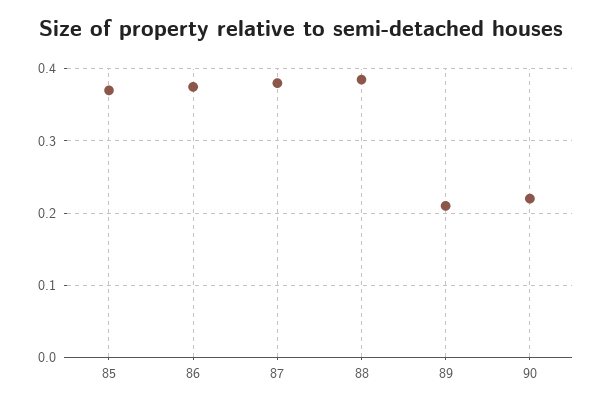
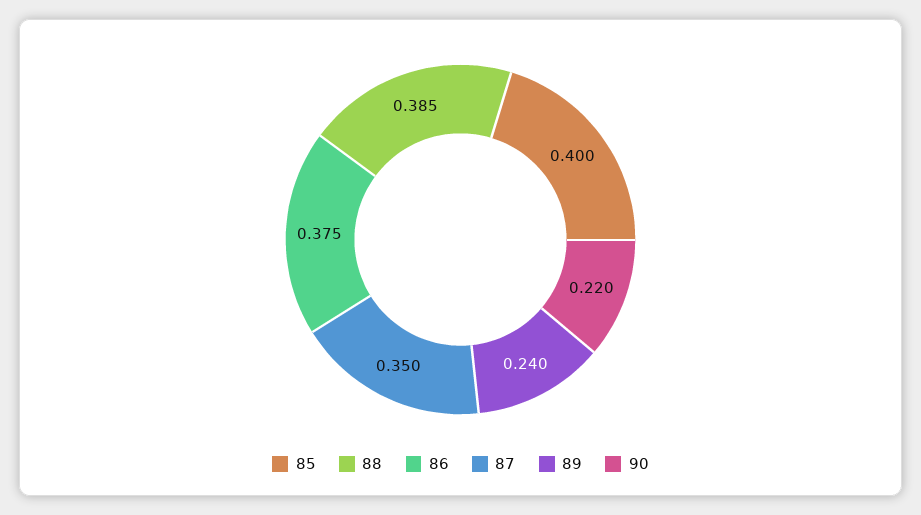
  {
-   "85": 0.37,
+   "85": 0.4,
    "86": 0.375,
-   "87": 0.38,
+   "87": 0.35,
    "88": 0.385,
-   "89": 0.21,
+   "89": 0.24,
    "90": 0.22
  }

